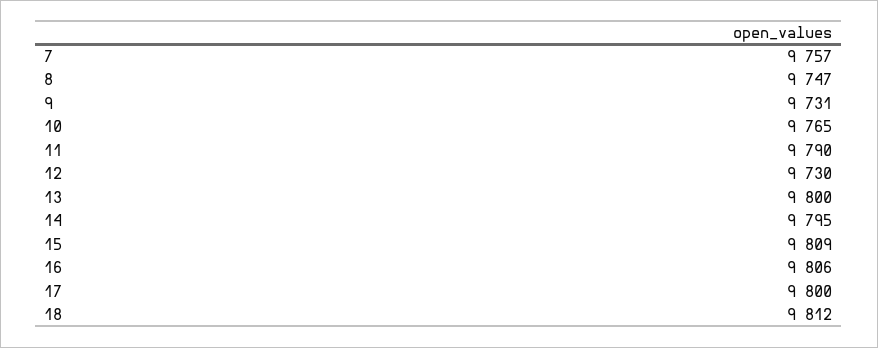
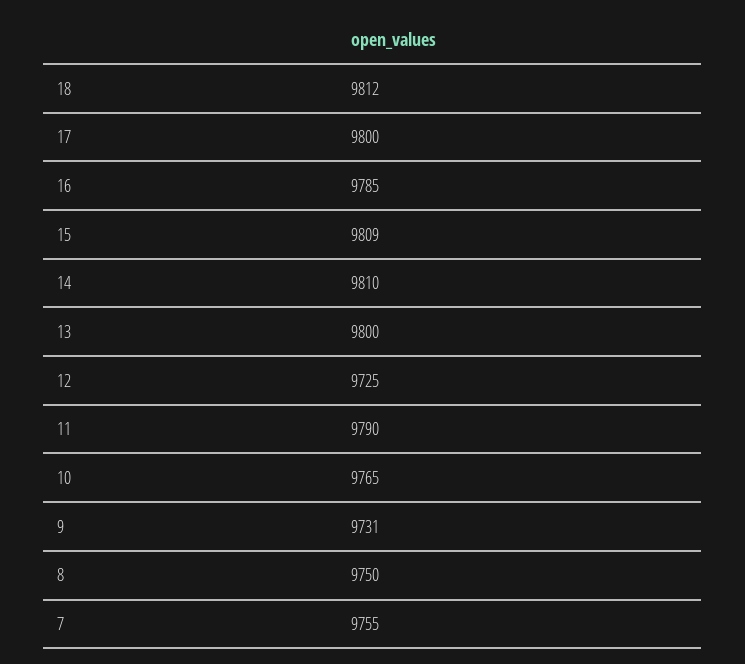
  {
-   "7": 9757,
+   "7": 9755,
-   "8": 9747,
+   "8": 9750,
    "9": 9731,
    "10": 9765,
    "11": 9790,
-   "12": 9730,
+   "12": 9725,
    "13": 9800,
-   "14": 9795,
+   "14": 9810,
    "15": 9809,
-   "16": 9806,
+   "16": 9785,
    "17": 9800,
    "18": 9812
  }

